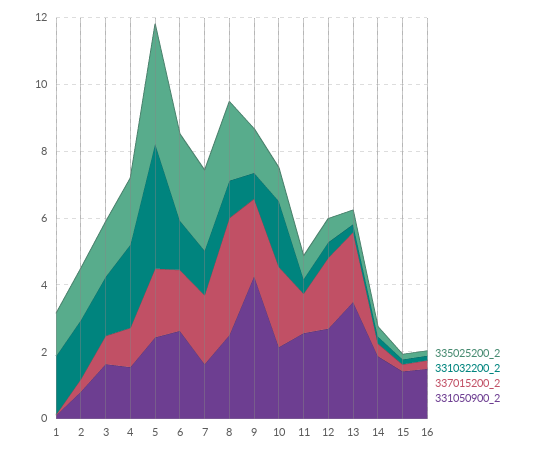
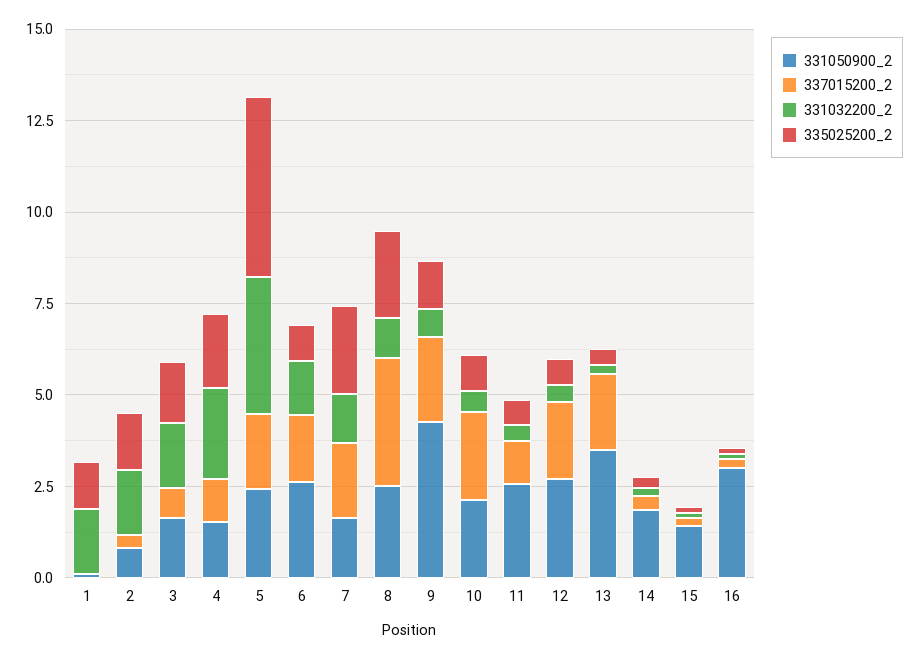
  {
    "335025200_2": {
      "1": 1.5,
      "2": 1.5,
      "3": 1.5,
      "4": 2,
-     "5": 3.5,
+     "5": 5,
-     "6": 2.5,
+     "6": 1,
      "7": 2.5,
      "8": 2.5,
      "9": 1.5,
      "10": 1,
      "11": 0.5,
      "12": 0.5,
      "13": 0.5,
      "14": 0.5,
      "15": 0,
      "16": 0
    },
    "331032200_2": {
      "1": 2,
      "2": 2,
      "3": 2,
      "4": 2.5,
      "5": 3.5,
      "6": 1.5,
      "7": 1.5,
      "8": 1,
      "9": 1,
-     "10": 2,
+     "10": 0.5,
      "11": 0.5,
      "12": 0.5,
      "13": 0,
      "14": 0,
      "15": 0,
      "16": 0
    },
    "337015200_2": {
      "1": 0,
      "2": 0.5,
      "3": 1,
      "4": 1,
      "5": 2,
      "6": 2,
      "7": 2,
      "8": 3.5,
      "9": 2.5,
      "10": 2.5,
      "11": 1,
      "12": 2,
      "13": 2,
      "14": 0.5,
      "15": 0,
      "16": 0.5
    },
    "331050900_2": {
      "1": 0,
      "2": 1,
      "3": 1.5,
      "4": 1.5,
      "5": 2.5,
      "6": 2.5,
      "7": 1.5,
      "8": 2.5,
      "9": 4.5,
      "10": 2,
      "11": 2.5,
      "12": 2.5,
      "13": 3.5,
      "14": 2,
      "15": 1.5,
-     "16": 1.5
+     "16": 3
    }
  }

